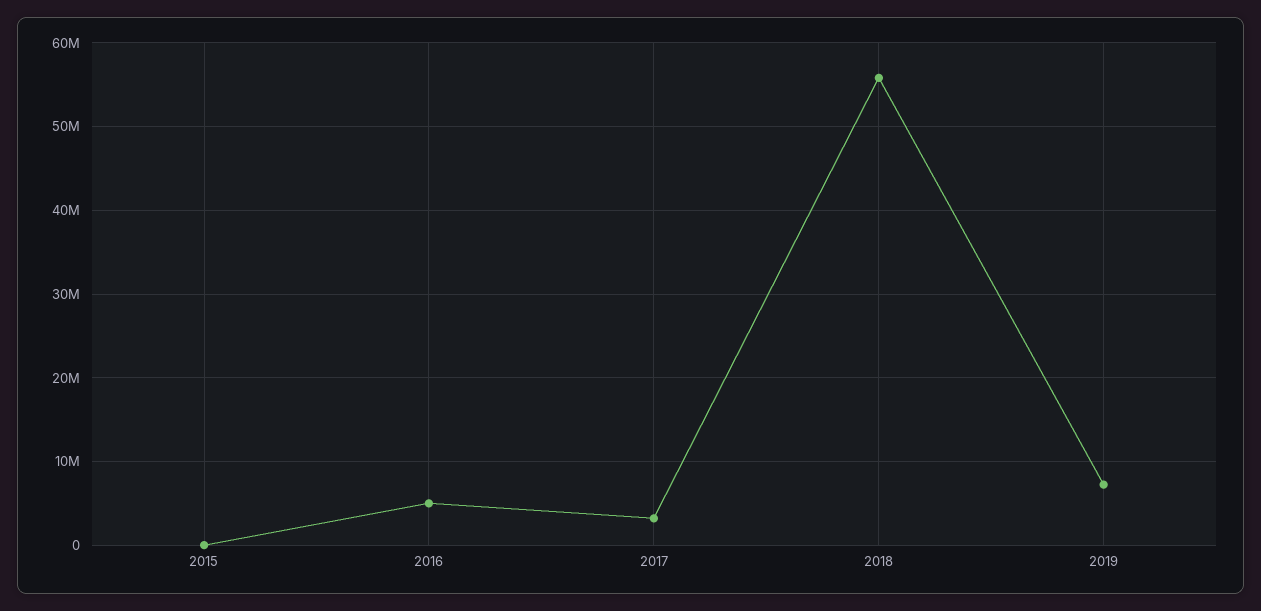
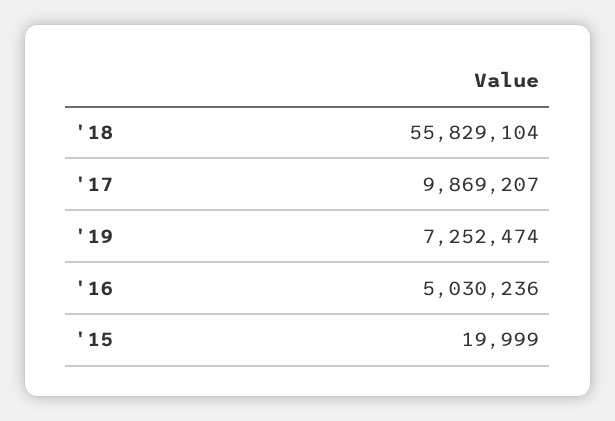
  {
    "2015": 19999,
    "2016": 5030236,
-   "2017": 3000000,
+   "2017": 9869207,
    "2018": 55829104,
    "2019": 7252474
  }

